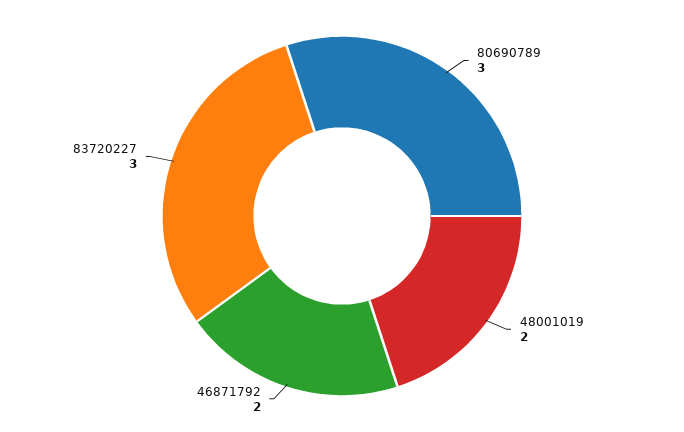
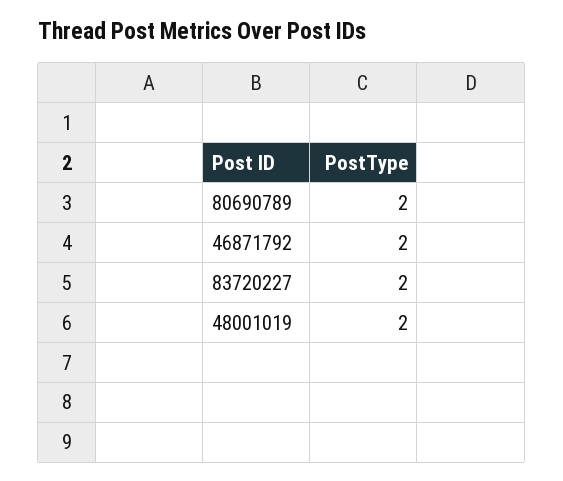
  {
-   "80690789": 3,
+   "80690789": 2,
    "48001019": 2,
    "46871792": 2,
-   "83720227": 3
+   "83720227": 2
  }

